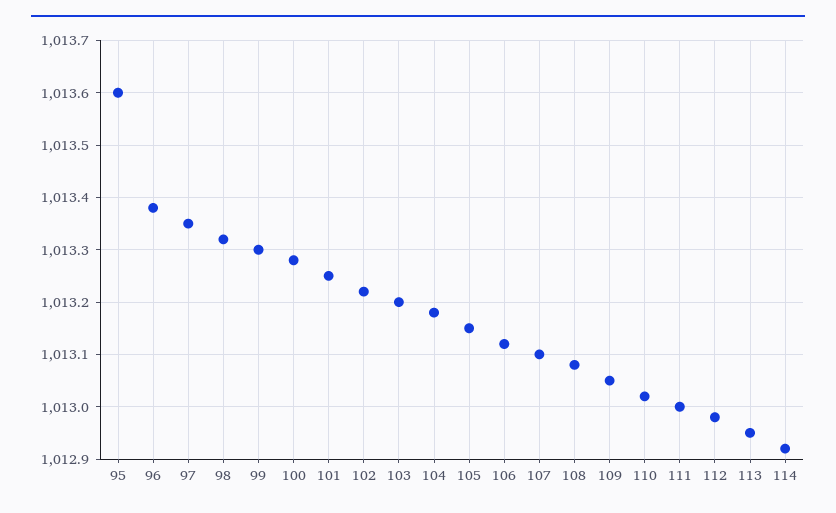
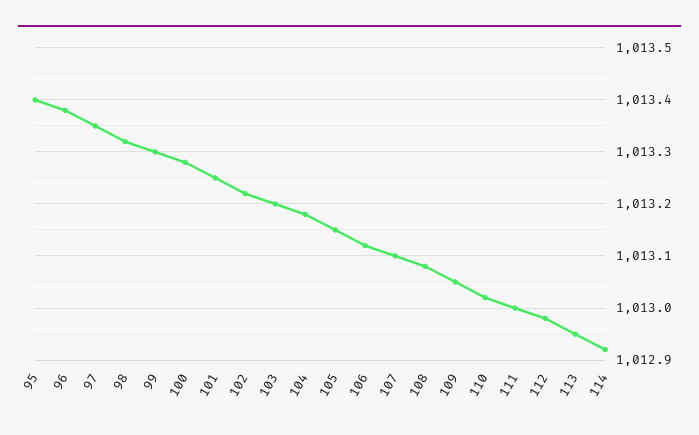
  {
-   "95": 1013.6,
+   "95": 1013.4,
    "96": 1013.4,
    "97": 1013.35,
    "98": 1013.3,
    "99": 1013.3,
    "100": 1013.3,
    "101": 1013.25,
    "102": 1013.2,
    "103": 1013.2,
    "104": 1013.2,
    "105": 1013.15,
    "106": 1013.1,
    "107": 1013.1,
    "108": 1013.1,
    "109": 1013.05,
    "110": 1013,
    "111": 1013,
    "112": 1013,
    "113": 1012.95,
    "114": 1012.9
  }

